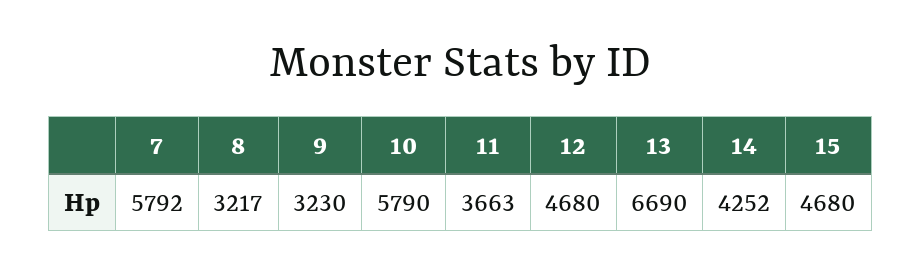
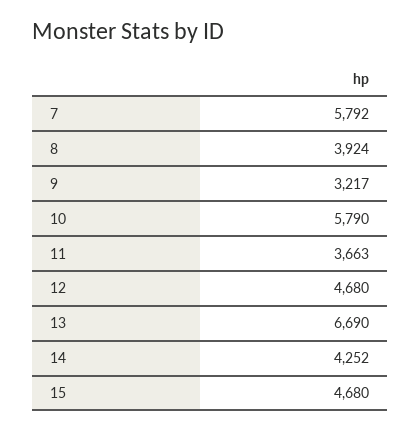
  {
    "7": 5792,
-   "8": 3217,
+   "8": 3924,
-   "9": 3230,
+   "9": 3217,
    "10": 5790,
    "11": 3663,
    "12": 4680,
    "13": 6690,
    "14": 4252,
    "15": 4680
  }

